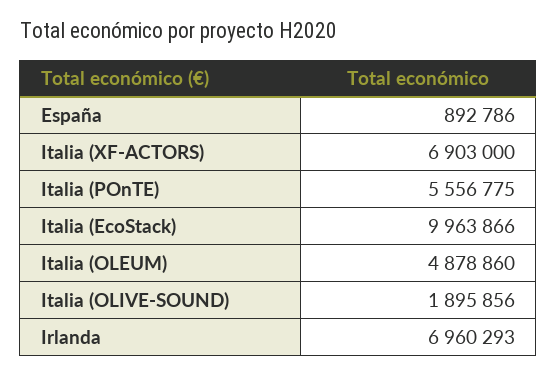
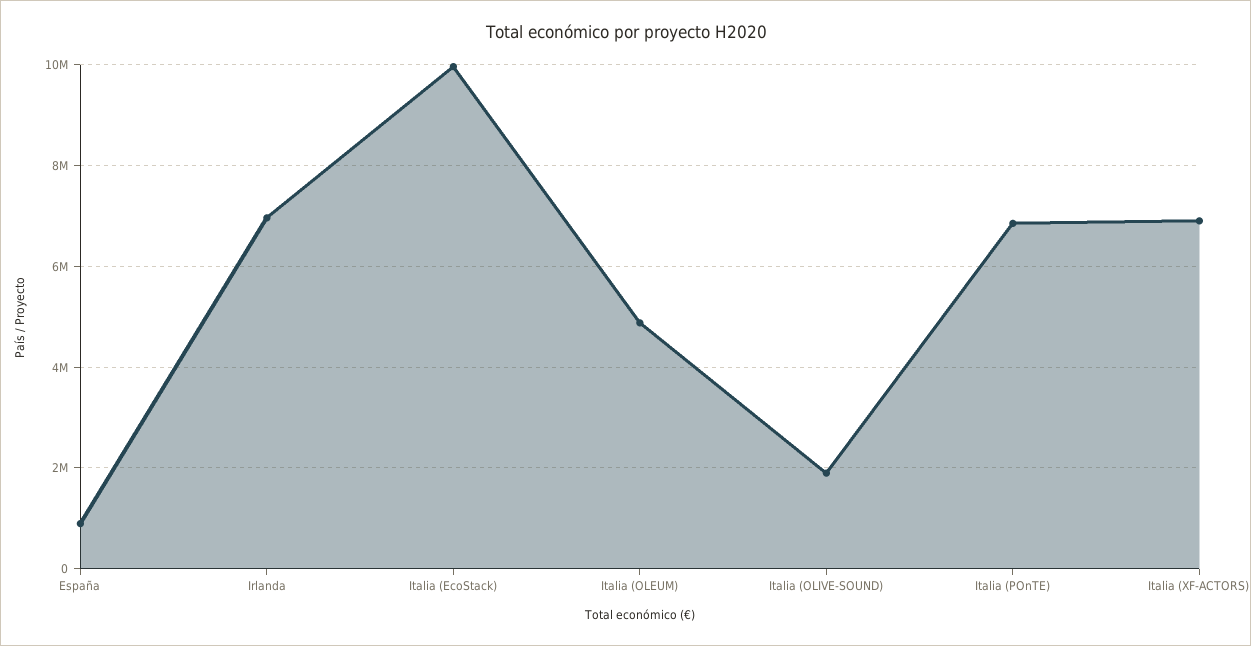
  {
    "España": 892786,
    "Italia (XF-ACTORS)": 6903000,
-   "Italia (POnTE)": 5556775,
+   "Italia (POnTE)": 6800000,
    "Italia (EcoStack)": 9963866,
    "Italia (OLEUM)": 4878860,
    "Italia (OLIVE-SOUND)": 1895856,
    "Irlanda": 6960293
  }

